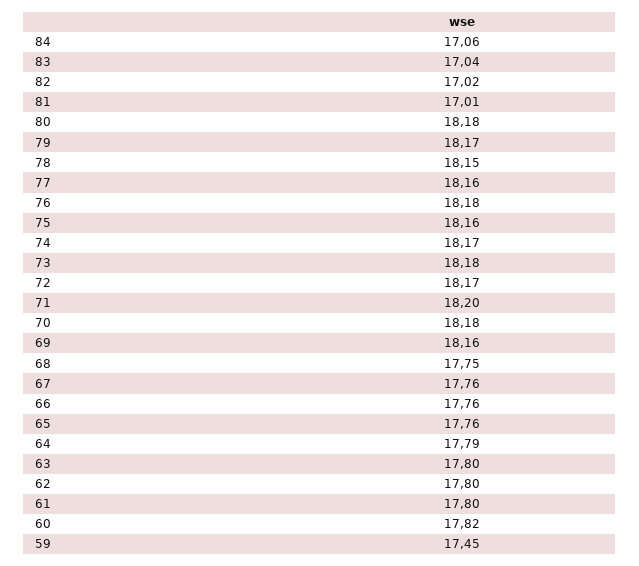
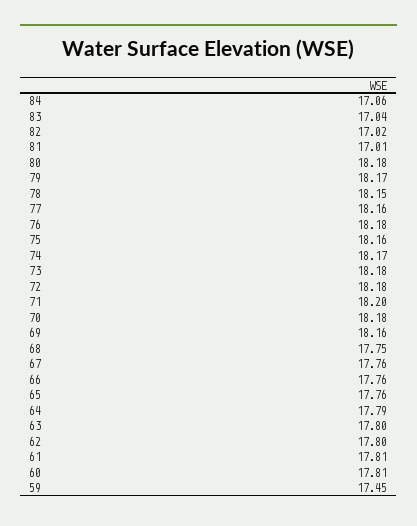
  {
    "84": 17.06,
    "83": 17.04,
    "82": 17.02,
    "81": 17.01,
    "80": 18.18,
    "79": 18.17,
    "78": 18.15,
    "77": 18.16,
    "76": 18.18,
    "75": 18.16,
    "74": 18.17,
    "73": 18.18,
-   "72": 18.17,
+   "72": 18.18,
    "71": 18.2,
    "70": 18.18,
    "69": 18.16,
    "68": 17.75,
    "67": 17.76,
    "66": 17.76,
    "65": 17.76,
    "64": 17.79,
    "63": 17.8,
    "62": 17.8,
-   "61": 17.8,
+   "61": 17.81,
-   "60": 17.82,
+   "60": 17.81,
    "59": 17.45
  }

